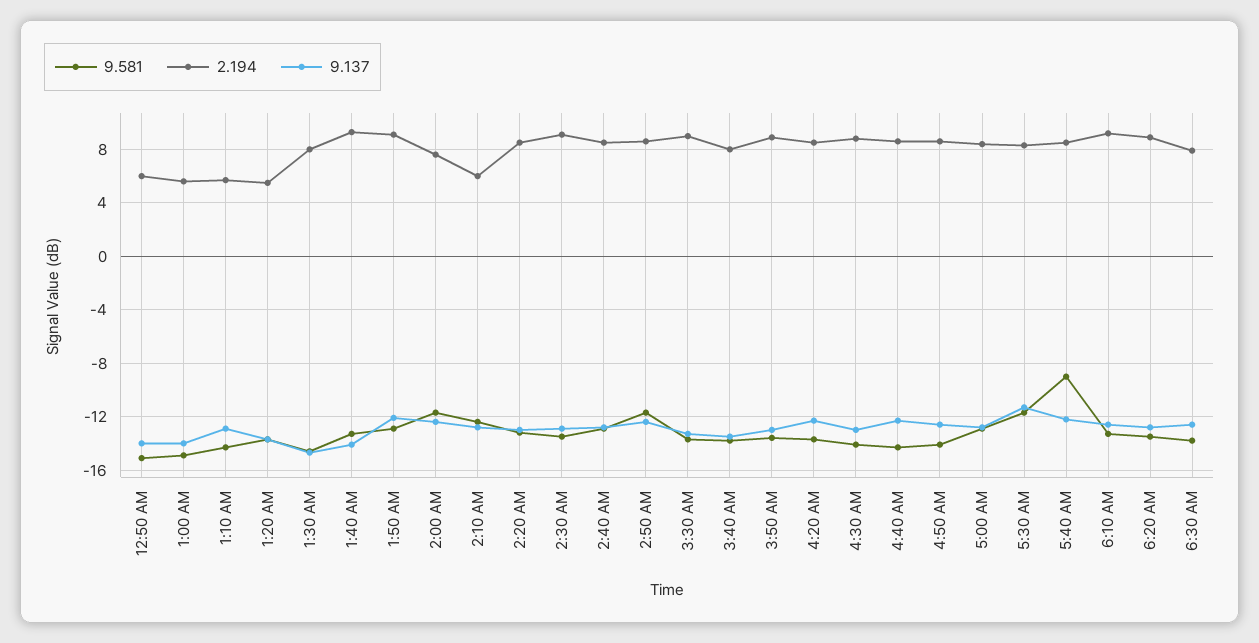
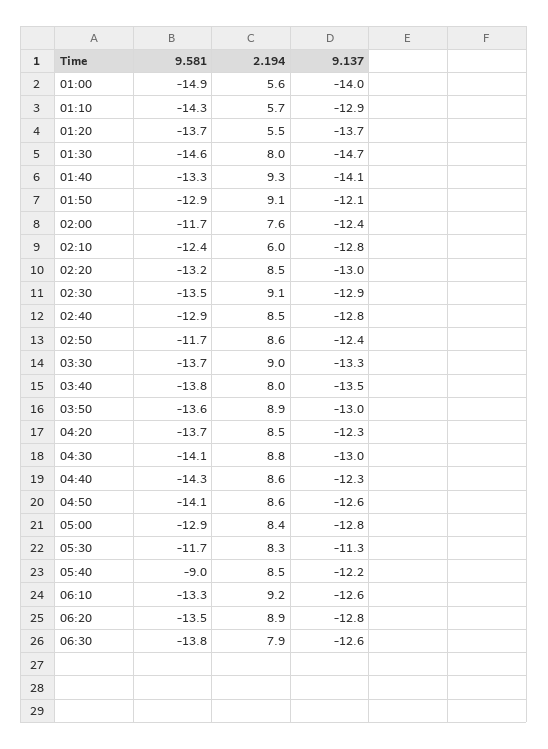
  {
    "9.581": {
-     "12:50 AM": -15,
      "1:00 AM": -14.9,
      "1:10 AM": -14.3,
      "1:20 AM": -13.7,
      "1:30 AM": -14.6,
      "1:40 AM": -13.3,
      "1:50 AM": -12.9,
      "2:00 AM": -11.7,
      "2:10 AM": -12.4,
      "2:20 AM": -13.2,
      "2:30 AM": -13.5,
      "2:40 AM": -12.9,
      "2:50 AM": -11.7,
      "3:30 AM": -13.7,
      "3:40 AM": -13.8,
      "3:50 AM": -13.6,
      "4:20 AM": -13.7,
      "4:30 AM": -14.1,
      "4:40 AM": -14.3,
      "4:50 AM": -14.1,
      "5:00 AM": -12.9,
      "5:30 AM": -11.7,
      "5:40 AM": -9,
      "6:10 AM": -13.3,
      "6:20 AM": -13.5,
      "6:30 AM": -13.8
    },
    "2.194": {
-     "12:50 AM": 6,
      "1:00 AM": 5.6,
      "1:10 AM": 5.7,
      "1:20 AM": 5.5,
      "1:30 AM": 8,
      "1:40 AM": 9.3,
      "1:50 AM": 9.1,
      "2:00 AM": 7.6,
      "2:10 AM": 6,
      "2:20 AM": 8.5,
      "2:30 AM": 9.1,
      "2:40 AM": 8.5,
      "2:50 AM": 8.6,
      "3:30 AM": 9,
      "3:40 AM": 8,
      "3:50 AM": 8.9,
      "4:20 AM": 8.5,
      "4:30 AM": 8.8,
      "4:40 AM": 8.6,
      "4:50 AM": 8.6,
      "5:00 AM": 8.4,
      "5:30 AM": 8.3,
      "5:40 AM": 8.5,
      "6:10 AM": 9.2,
      "6:20 AM": 8.9,
      "6:30 AM": 7.9
    },
    "9.137": {
-     "12:50 AM": -14,
      "1:00 AM": -14,
      "1:10 AM": -12.9,
      "1:20 AM": -13.7,
      "1:30 AM": -14.7,
      "1:40 AM": -14.1,
      "1:50 AM": -12.1,
      "2:00 AM": -12.4,
      "2:10 AM": -12.8,
      "2:20 AM": -13,
      "2:30 AM": -12.9,
      "2:40 AM": -12.8,
      "2:50 AM": -12.4,
      "3:30 AM": -13.3,
      "3:40 AM": -13.5,
      "3:50 AM": -13,
      "4:20 AM": -12.3,
      "4:30 AM": -13,
      "4:40 AM": -12.3,
      "4:50 AM": -12.6,
      "5:00 AM": -12.8,
      "5:30 AM": -11.3,
      "5:40 AM": -12.2,
      "6:10 AM": -12.6,
      "6:20 AM": -12.8,
      "6:30 AM": -12.6
    }
  }

